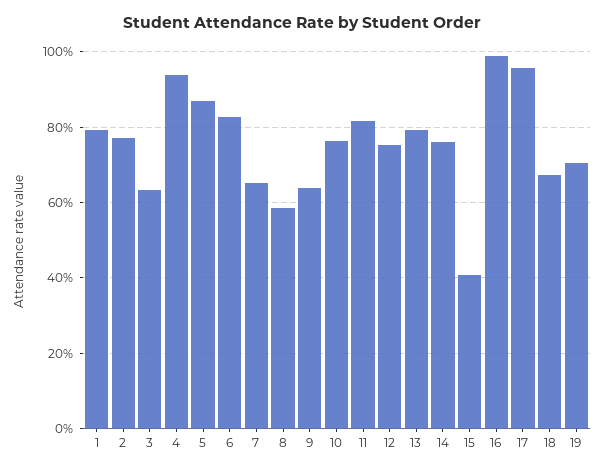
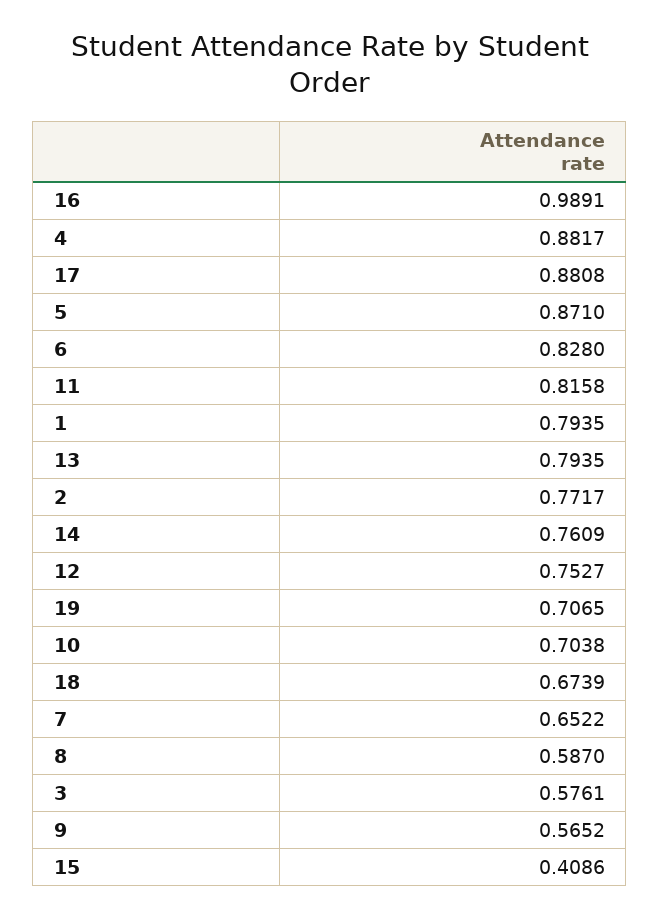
  {
    "1": 0.7935,
    "2": 0.7717,
-   "3": 0.64,
+   "3": 0.5761,
-   "4": 0.94,
+   "4": 0.8817,
    "5": 0.871,
    "6": 0.828,
    "7": 0.6522,
    "8": 0.587,
-   "9": 0.64,
+   "9": 0.5652,
-   "10": 0.76,
+   "10": 0.7038,
    "11": 0.8158,
    "12": 0.7527,
    "13": 0.7935,
    "14": 0.7609,
    "15": 0.4086,
    "16": 0.9891,
-   "17": 0.96,
+   "17": 0.8808,
    "18": 0.6739,
    "19": 0.7065
  }

